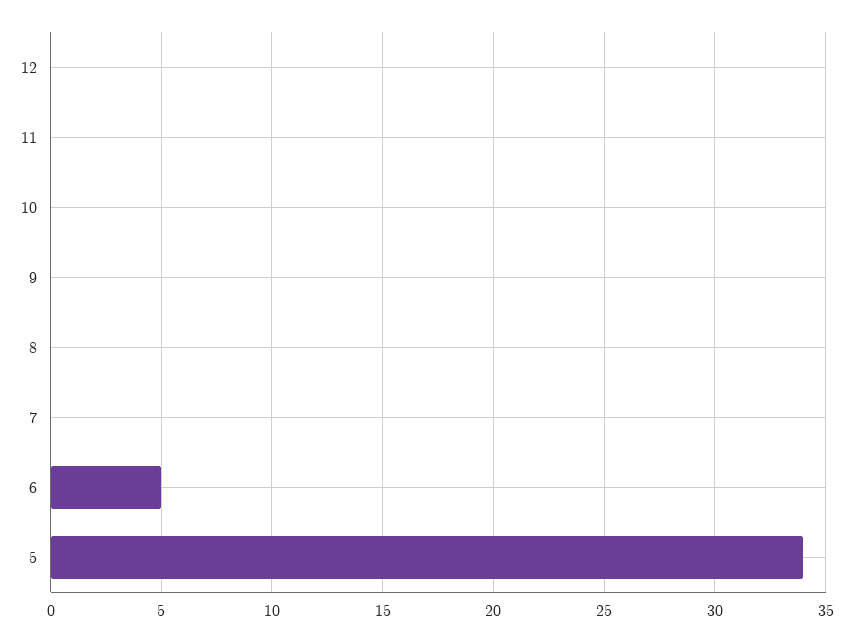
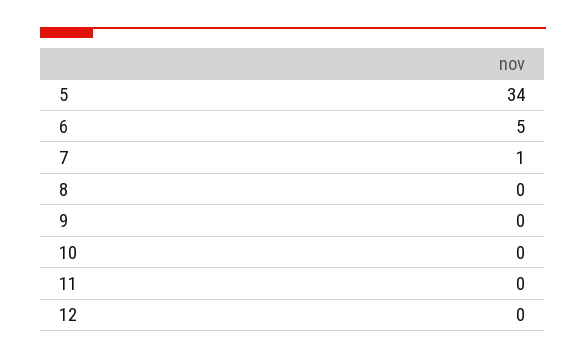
  {
    "12": 0,
    "11": 0,
    "10": 0,
    "9": 0,
    "8": 0,
-   "7": 0,
+   "7": 1,
    "6": 5,
    "5": 34
  }

